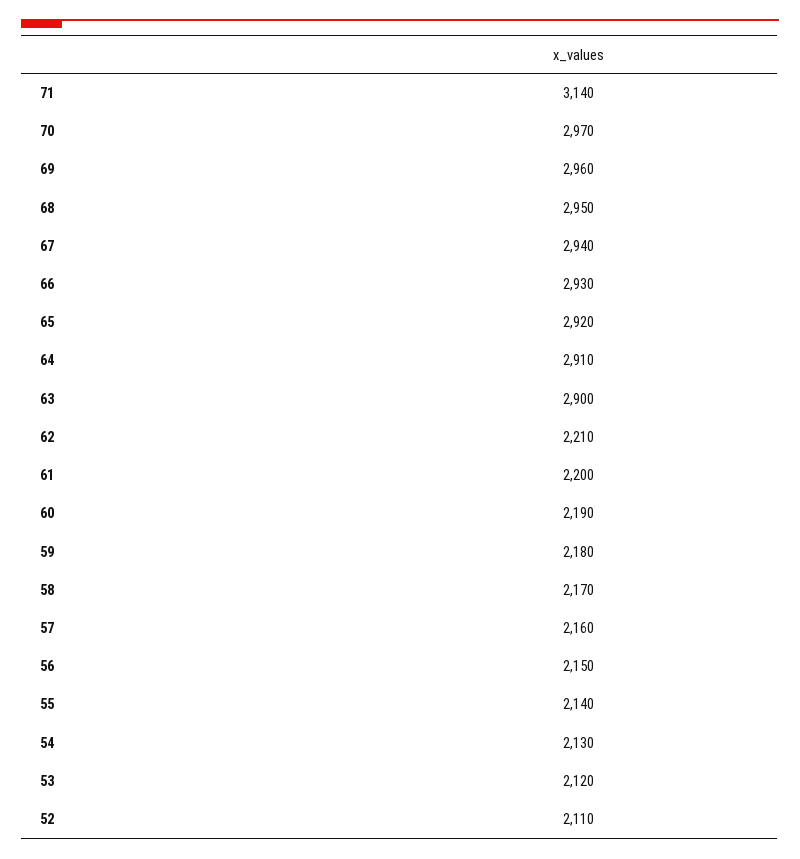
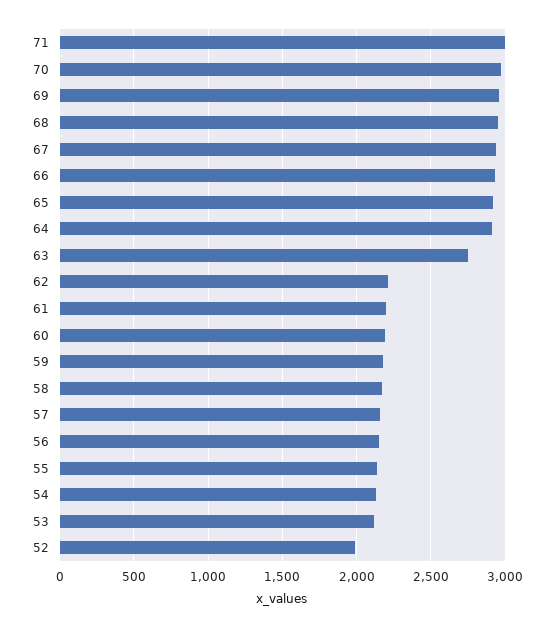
  {
-   "71": 3140,
+   "71": 3000,
    "70": 2970,
    "69": 2960,
    "68": 2950,
    "67": 2940,
    "66": 2930,
    "65": 2920,
    "64": 2910,
-   "63": 2900,
+   "63": 2750,
    "62": 2210,
    "61": 2200,
    "60": 2190,
    "59": 2180,
    "58": 2170,
    "57": 2160,
    "56": 2150,
    "55": 2140,
    "54": 2130,
    "53": 2120,
-   "52": 2110
+   "52": 2000
  }

